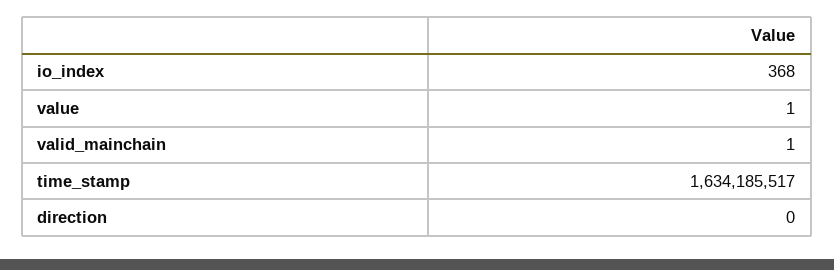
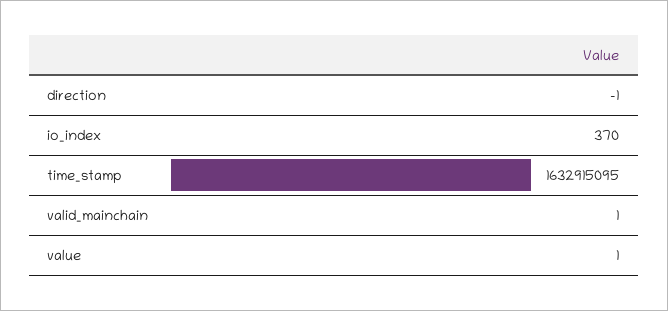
  {
-   "io_index": 368,
+   "io_index": 370,
    "value": 1,
    "valid_mainchain": 1,
-   "time_stamp": 1634185517,
+   "time_stamp": 1632915095,
-   "direction": 0
+   "direction": -1
  }

